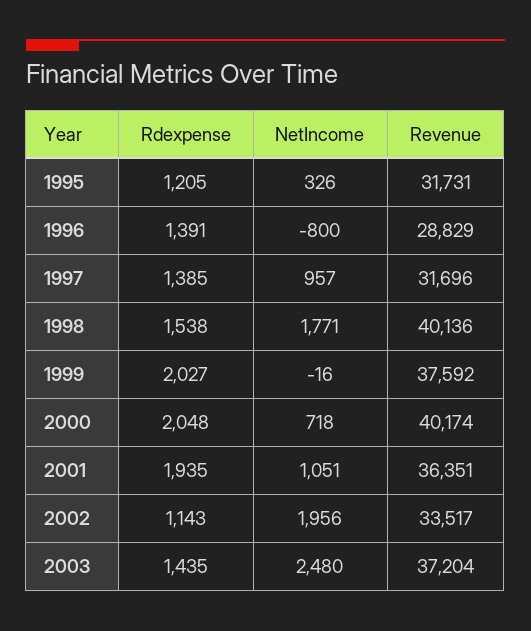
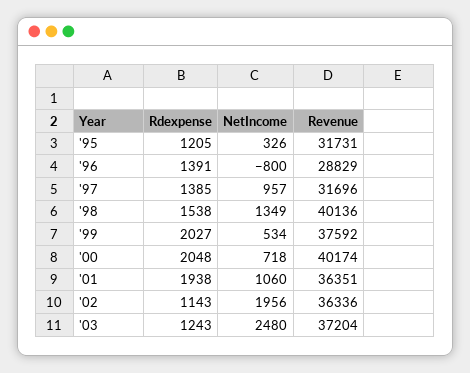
  {
    "Rdexpense": {
      "1995": 1205,
      "1996": 1391,
      "1997": 1385,
      "1998": 1538,
      "1999": 2027,
      "2000": 2048,
-     "2001": 1935,
+     "2001": 1938,
      "2002": 1143,
-     "2003": 1435
+     "2003": 1243
    },
    "NetIncome": {
      "1995": 326,
      "1996": -800,
      "1997": 957,
-     "1998": 1771,
+     "1998": 1349,
-     "1999": -16,
+     "1999": 534,
      "2000": 718,
-     "2001": 1051,
+     "2001": 1060,
      "2002": 1956,
      "2003": 2480
    },
    "Revenue": {
      "1995": 31731,
      "1996": 28829,
      "1997": 31696,
      "1998": 40136,
      "1999": 37592,
      "2000": 40174,
      "2001": 36351,
-     "2002": 33517,
+     "2002": 36336,
      "2003": 37204
    }
  }

